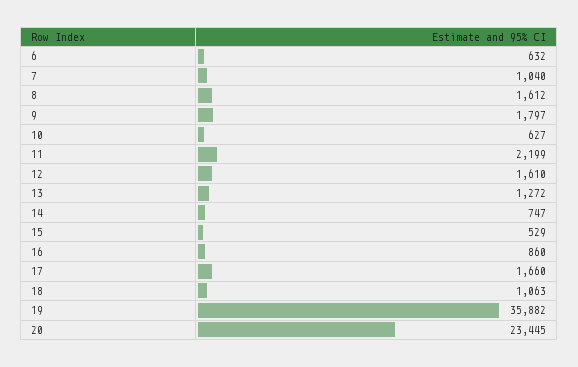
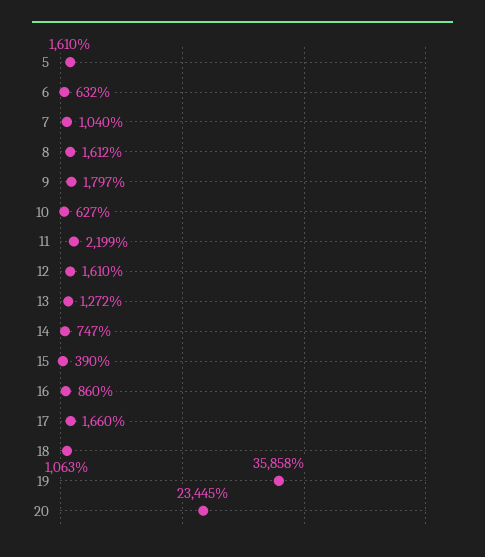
  {
    "6": 632,
    "7": 1040,
    "8": 1612,
    "9": 1797,
    "10": 627,
    "11": 2199,
    "12": 1610,
    "13": 1272,
    "14": 747,
-   "15": 529,
+   "15": 390,
    "16": 860,
    "17": 1660,
    "18": 1063,
-   "19": 35882,
+   "19": 35858,
-   "20": 23445
+   "20": 23445,
+   "5": 1610
  }

